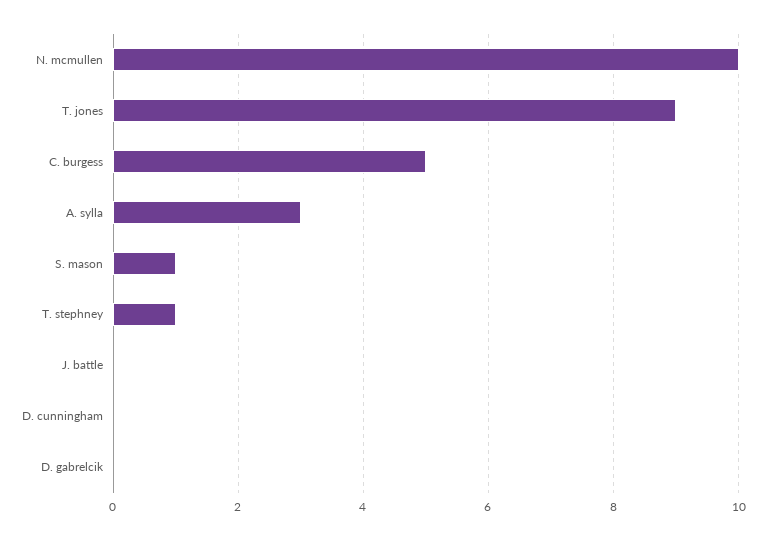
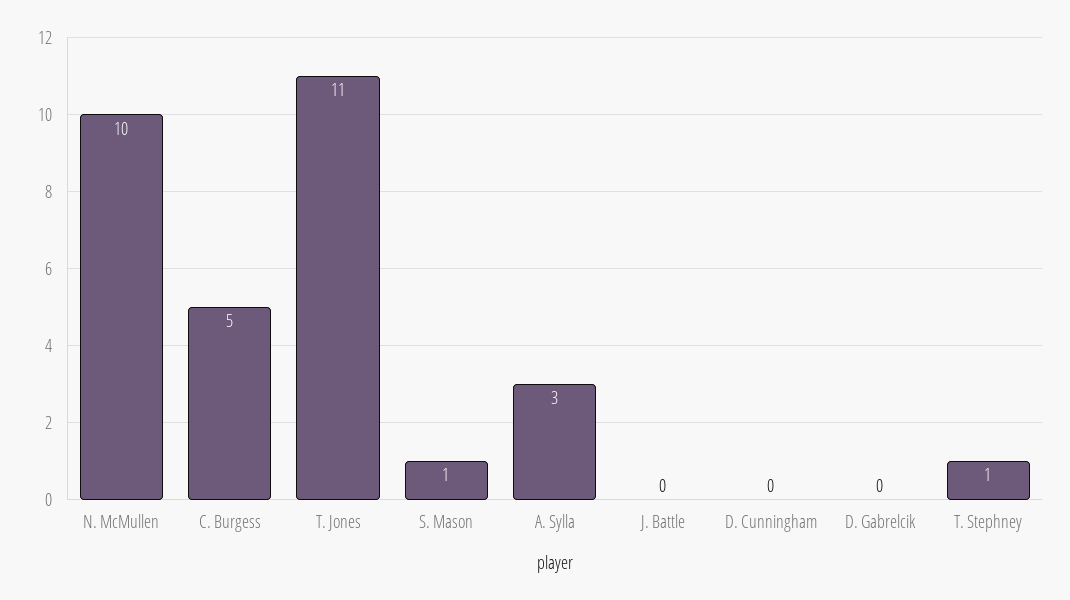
  {
    "N. mcmullen": 10,
-   "T. jones": 9,
+   "T. jones": 11,
    "C. burgess": 5,
    "A. sylla": 3,
    "S. mason": 1,
    "T. stephney": 1,
    "J. battle": 0,
    "D. cunningham": 0,
    "D. gabrelcik": 0
  }

